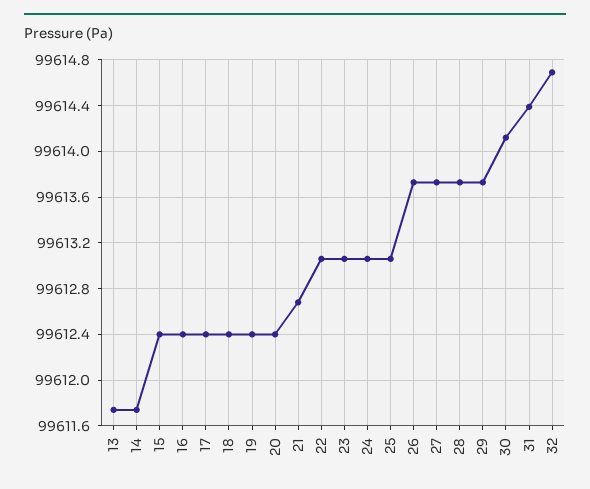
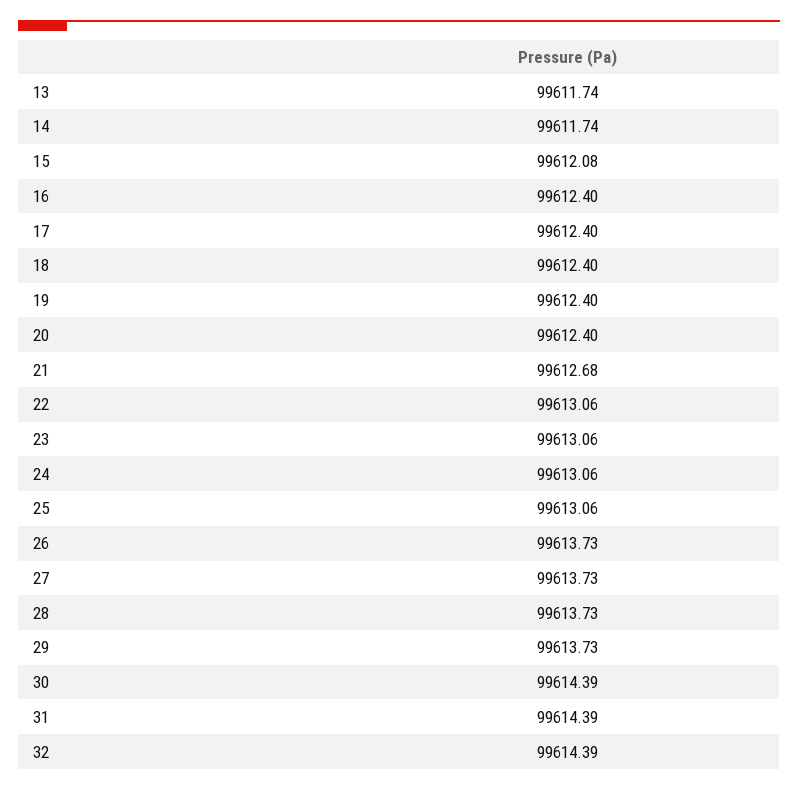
  {
    "13": 99611.74,
    "14": 99611.74,
-   "15": 99612.4,
+   "15": 99612.08,
    "16": 99612.4,
    "17": 99612.4,
    "18": 99612.4,
    "19": 99612.4,
    "20": 99612.4,
    "21": 99612.68,
    "22": 99613.06,
    "23": 99613.06,
    "24": 99613.06,
    "25": 99613.06,
    "26": 99613.73,
    "27": 99613.73,
    "28": 99613.73,
    "29": 99613.73,
-   "30": 99614.1,
+   "30": 99614.39,
    "31": 99614.39,
-   "32": 99614.7
+   "32": 99614.39
  }

